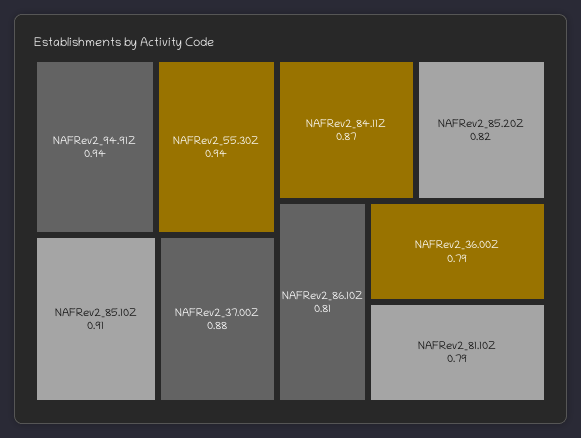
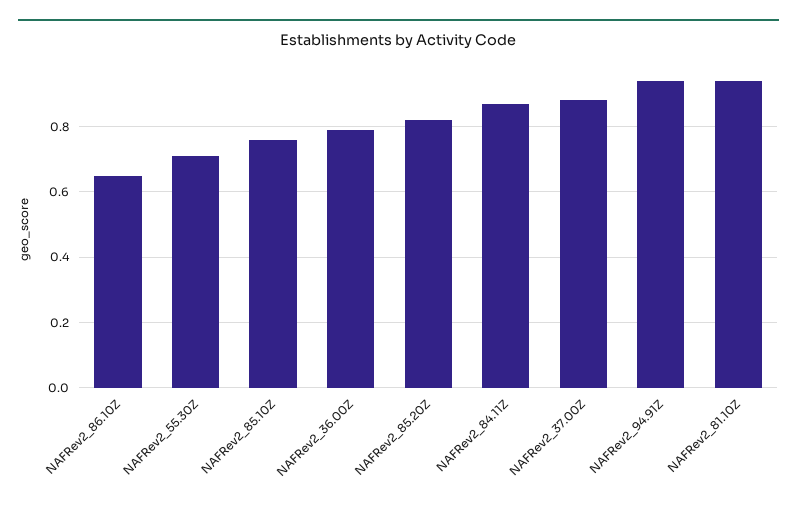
  {
    "NAFRev2_94.91Z": 0.94,
-   "NAFRev2_55.30Z": 0.94,
+   "NAFRev2_55.30Z": 0.7,
-   "NAFRev2_85.10Z": 0.91,
+   "NAFRev2_85.10Z": 0.75,
    "NAFRev2_37.00Z": 0.88,
    "NAFRev2_84.11Z": 0.87,
    "NAFRev2_85.20Z": 0.82,
-   "NAFRev2_86.10Z": 0.81,
+   "NAFRev2_86.10Z": 0.65,
    "NAFRev2_36.00Z": 0.79,
-   "NAFRev2_81.10Z": 0.79
+   "NAFRev2_81.10Z": 0.95
  }

